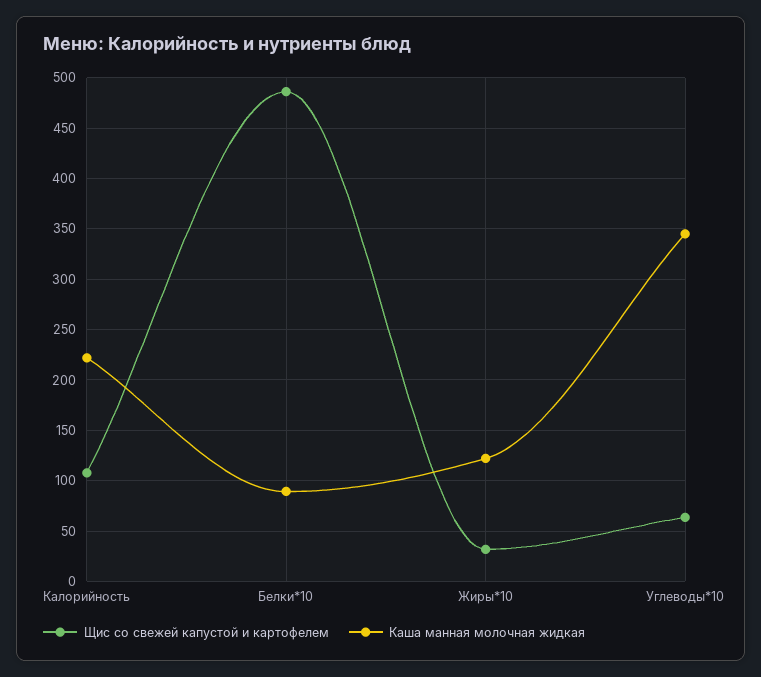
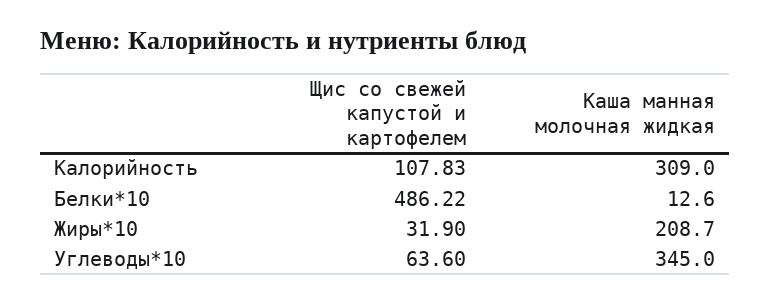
  {
    "Щис со свежей капустой и картофелем": {
      "Калорийность": 107.83,
      "Белки*10": 486.22,
      "Жиры*10": 31.9,
      "Углеводы*10": 63.6
    },
    "Каша манная молочная жидкая": {
-     "Калорийность": 220,
+     "Калорийность": 309,
-     "Белки*10": 90,
+     "Белки*10": 12.6,
-     "Жиры*10": 120,
+     "Жиры*10": 208.7,
      "Углеводы*10": 345
    }
  }

